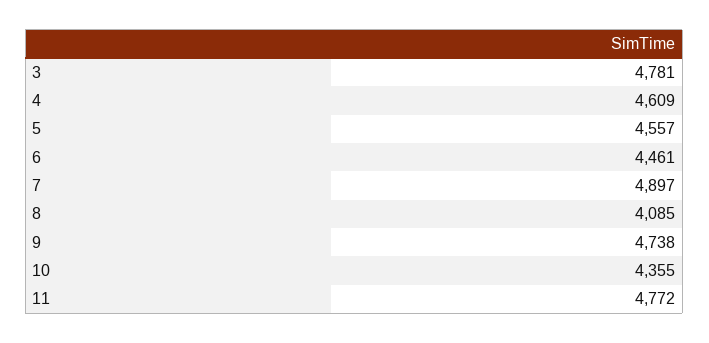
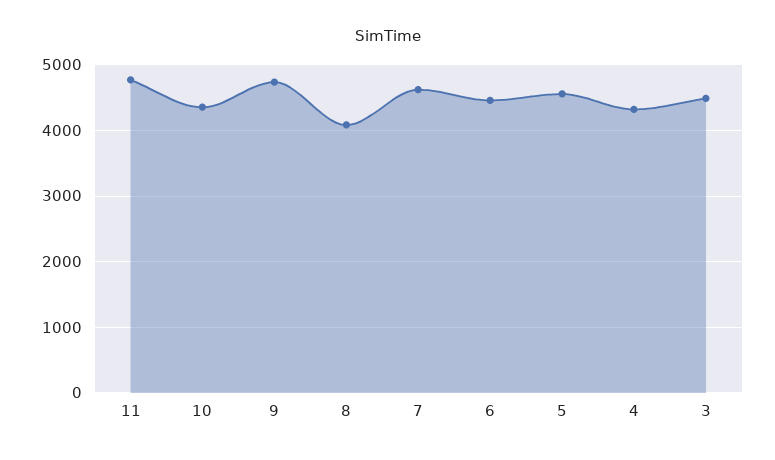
  {
-   "3": 4781,
+   "3": 4500,
-   "4": 4609,
+   "4": 4300,
    "5": 4557,
    "6": 4461,
-   "7": 4897,
+   "7": 4600,
    "8": 4085,
    "9": 4738,
    "10": 4355,
    "11": 4772
  }

